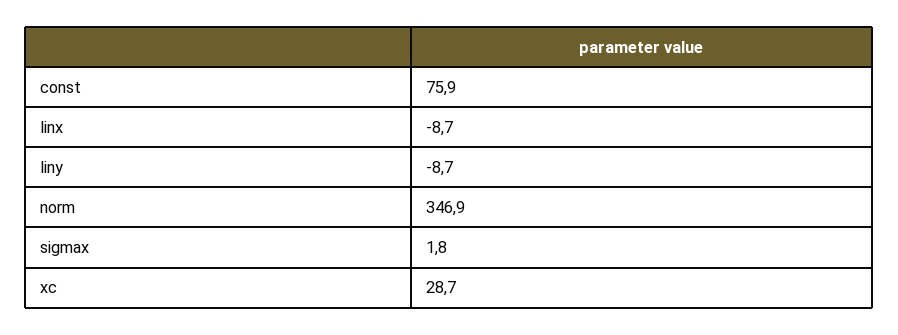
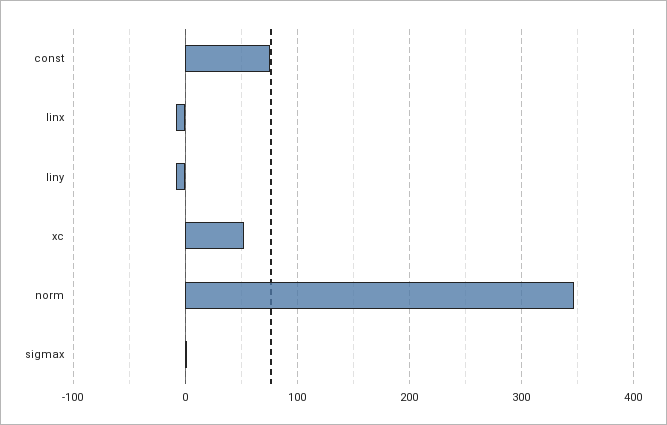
  {
    "const": 75.9,
    "linx": -8.7,
    "liny": -8.7,
    "norm": 346.9,
    "sigmax": 1.8,
-   "xc": 28.7
+   "xc": 50
  }

